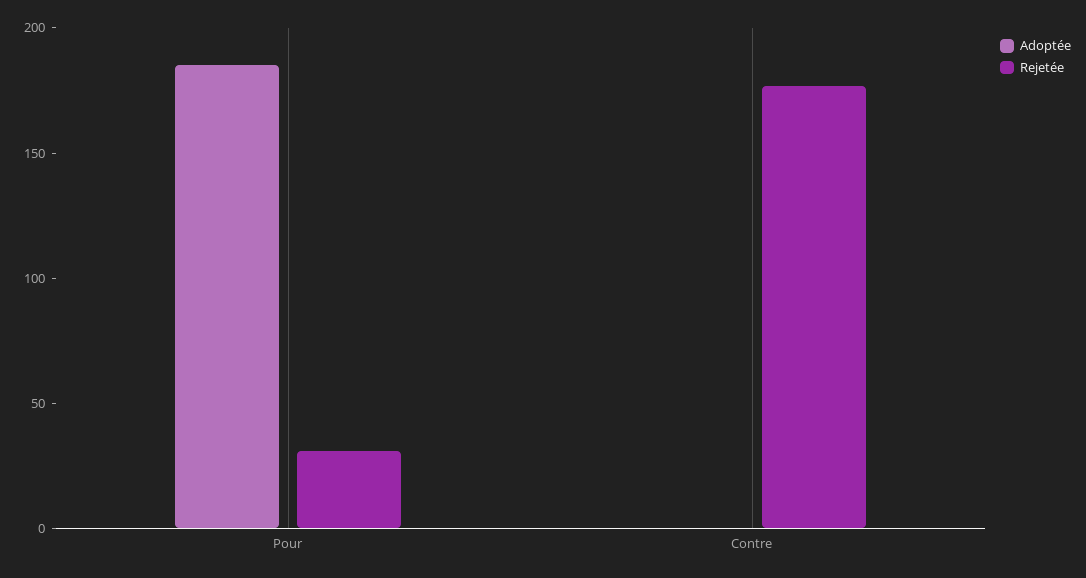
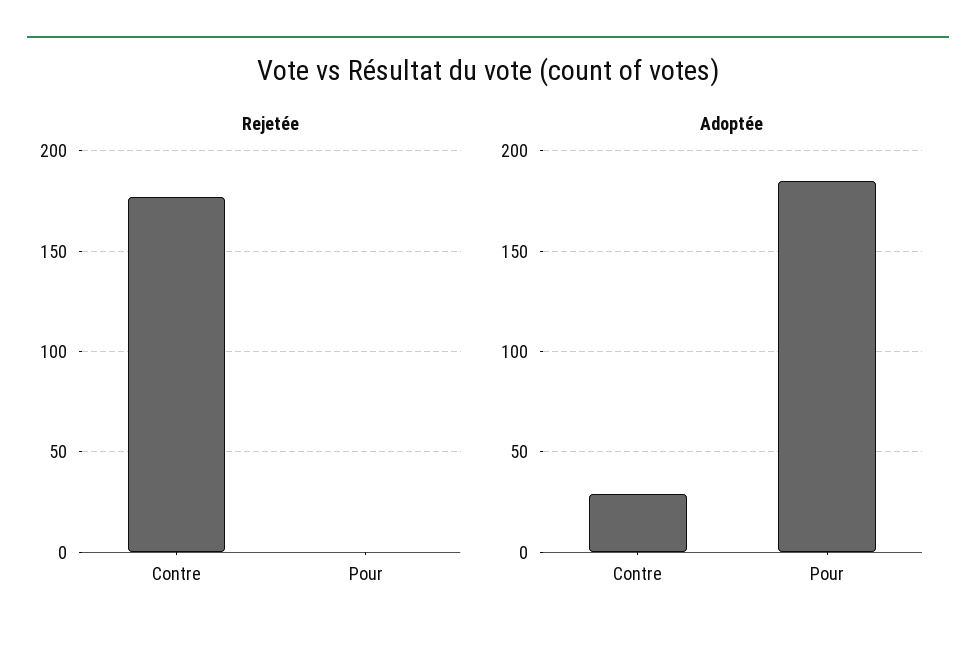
  {
    "Adoptée": {
      "Pour": 185,
-     "Contre": 0
+     "Contre": 30
    },
    "Rejetée": {
-     "Pour": 30,
+     "Pour": 0,
      "Contre": 175
    }
  }

